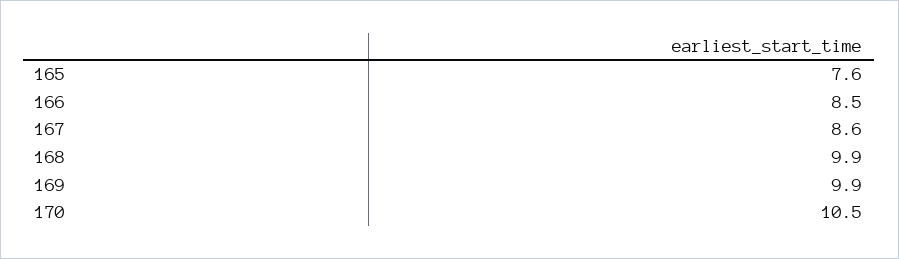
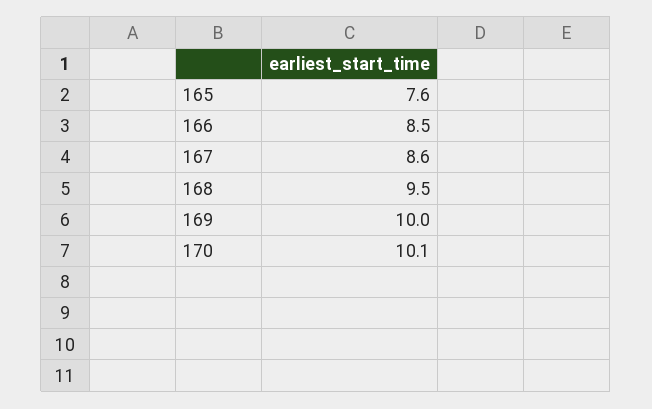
  {
    "165": 7.6,
    "166": 8.5,
    "167": 8.6,
-   "168": 9.9,
+   "168": 9.5,
-   "169": 9.9,
+   "169": 10,
-   "170": 10.5
+   "170": 10.1
  }

